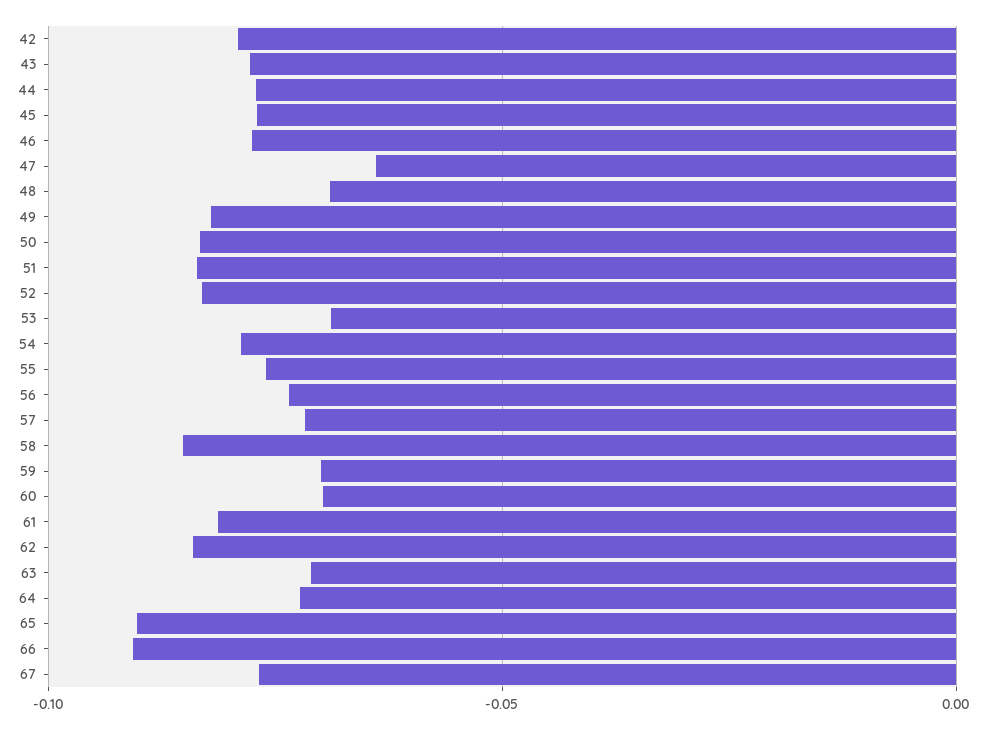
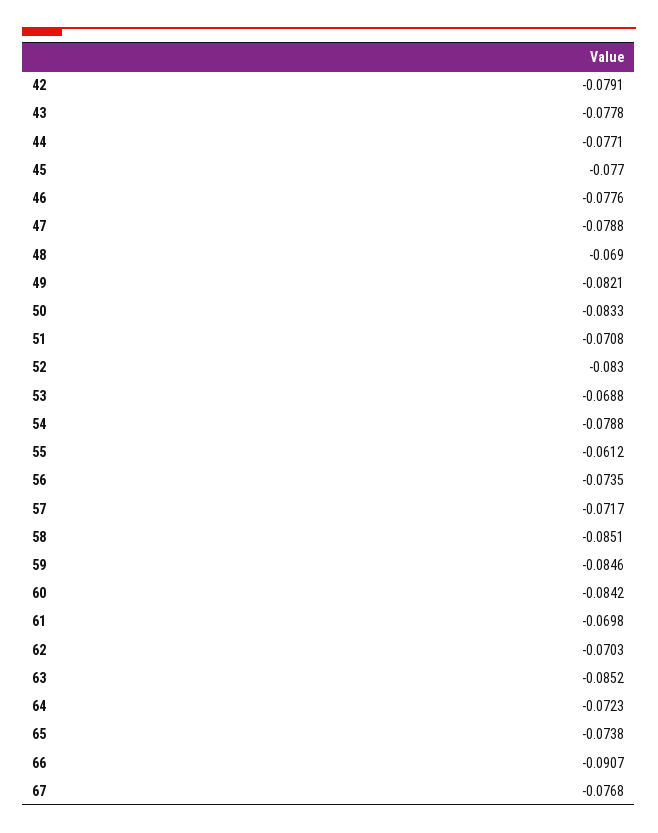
  {
    "42": -0.0791,
    "43": -0.0778,
    "44": -0.0771,
    "45": -0.077,
    "46": -0.0776,
-   "47": -0.065,
+   "47": -0.0788,
    "48": -0.069,
    "49": -0.0821,
    "50": -0.0833,
-   "51": -0.085,
+   "51": -0.0708,
    "52": -0.083,
    "53": -0.0688,
    "54": -0.0788,
-   "55": -0.075,
+   "55": -0.0612,
    "56": -0.0735,
    "57": -0.0717,
    "58": -0.0851,
-   "59": -0.07,
+   "59": -0.0846,
-   "60": -0.07,
+   "60": -0.0842,
-   "61": -0.08,
+   "61": -0.0698,
-   "62": -0.085,
+   "62": -0.0703,
-   "63": -0.07,
+   "63": -0.0852,
    "64": -0.0723,
-   "65": -0.09,
+   "65": -0.0738,
    "66": -0.0907,
    "67": -0.0768
  }

